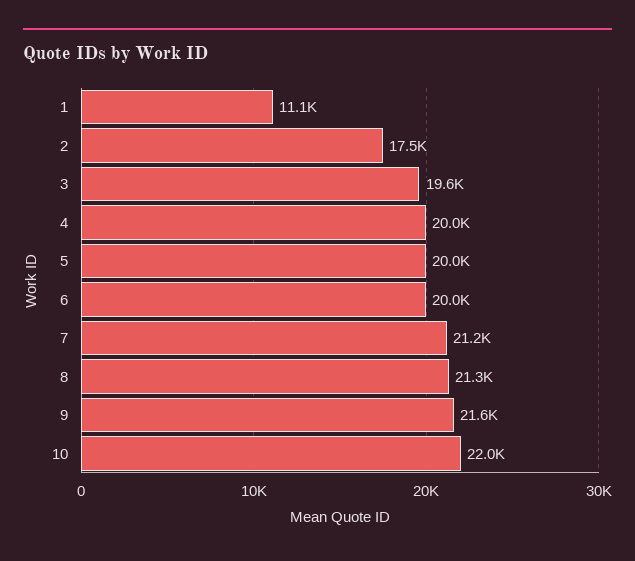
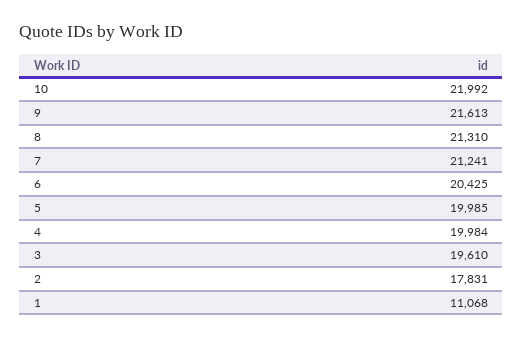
  {
    "1": 11068,
-   "2": 17500,
+   "2": 17831,
    "3": 19610,
    "4": 19984,
    "5": 19985,
-   "6": 20000,
+   "6": 20425,
    "7": 21241,
    "8": 21310,
    "9": 21613,
    "10": 21992
  }

